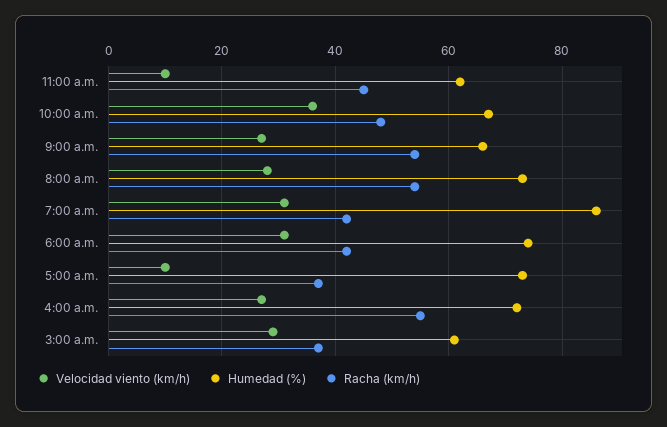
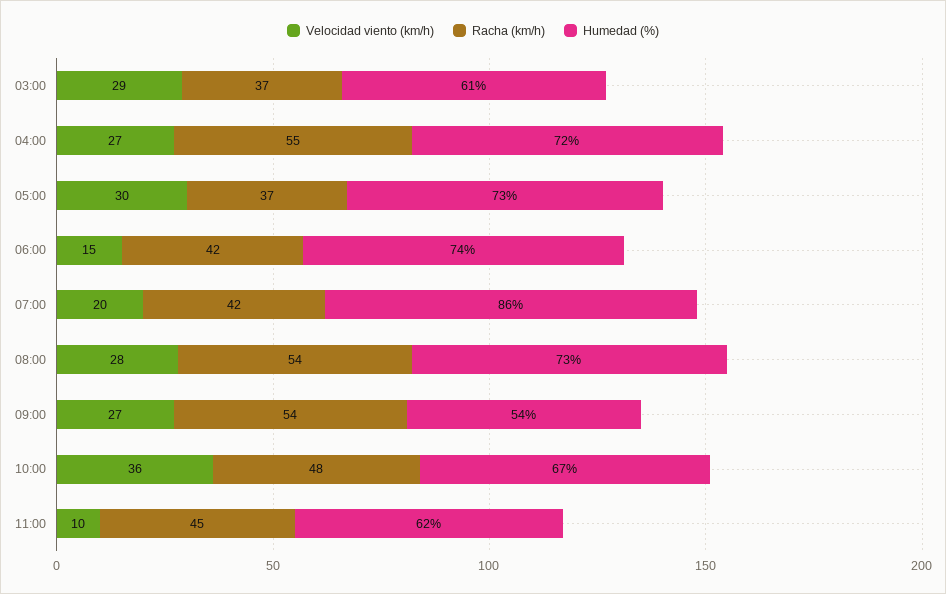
  {
    "Velocidad viento (km/h)": {
      "11:00 a.m.": 10,
      "10:00 a.m.": 36,
      "9:00 a.m.": 27,
      "8:00 a.m.": 28,
-     "7:00 a.m.": 30,
+     "7:00 a.m.": 20,
-     "6:00 a.m.": 30,
+     "6:00 a.m.": 15,
-     "5:00 a.m.": 10,
+     "5:00 a.m.": 30,
      "4:00 a.m.": 27,
      "3:00 a.m.": 29
    },
    "Humedad (%)": {
      "11:00 a.m.": 62,
      "10:00 a.m.": 67,
-     "9:00 a.m.": 65,
+     "9:00 a.m.": 54,
      "8:00 a.m.": 73,
      "7:00 a.m.": 86,
      "6:00 a.m.": 74,
      "5:00 a.m.": 73,
      "4:00 a.m.": 72,
      "3:00 a.m.": 61
    },
    "Racha (km/h)": {
      "11:00 a.m.": 45,
      "10:00 a.m.": 48,
      "9:00 a.m.": 54,
      "8:00 a.m.": 54,
      "7:00 a.m.": 42,
      "6:00 a.m.": 42,
      "5:00 a.m.": 37,
      "4:00 a.m.": 55,
      "3:00 a.m.": 37
    }
  }

